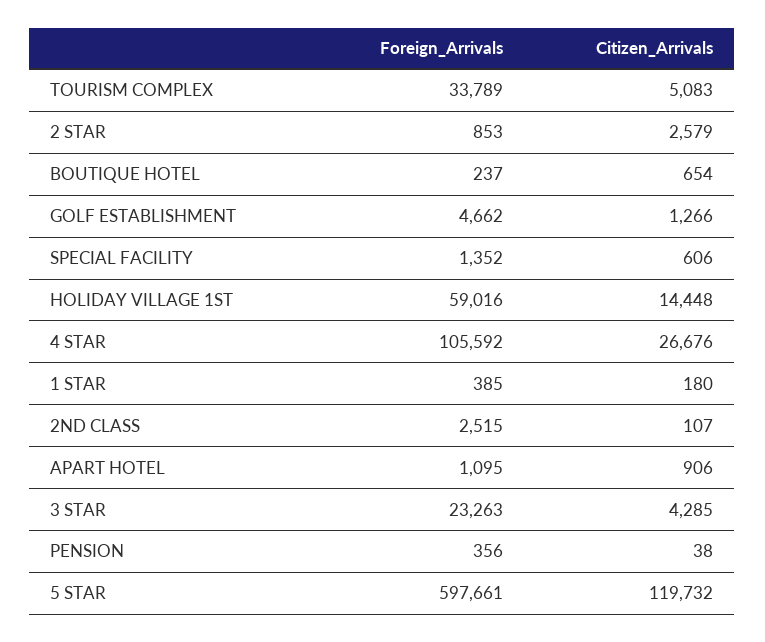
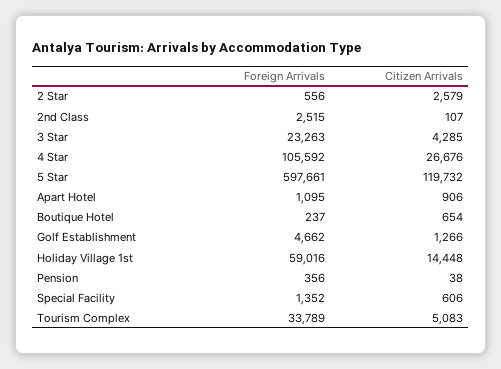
  {
    "Foreign_Arrivals": {
      "TOURISM COMPLEX": 33789,
-     "2 STAR": 853,
+     "2 STAR": 556,
      "BOUTIQUE HOTEL": 237,
      "GOLF ESTABLISHMENT": 4662,
      "SPECIAL FACILITY": 1352,
      "HOLIDAY VILLAGE 1ST": 59016,
      "4 STAR": 105592,
-     "1 STAR": 385,
      "2ND CLASS": 2515,
      "APART HOTEL": 1095,
      "3 STAR": 23263,
      "PENSION": 356,
      "5 STAR": 597661
    },
    "Citizen_Arrivals": {
      "TOURISM COMPLEX": 5083,
      "2 STAR": 2579,
      "BOUTIQUE HOTEL": 654,
      "GOLF ESTABLISHMENT": 1266,
      "SPECIAL FACILITY": 606,
      "HOLIDAY VILLAGE 1ST": 14448,
      "4 STAR": 26676,
-     "1 STAR": 180,
      "2ND CLASS": 107,
      "APART HOTEL": 906,
      "3 STAR": 4285,
      "PENSION": 38,
      "5 STAR": 119732
    }
  }

